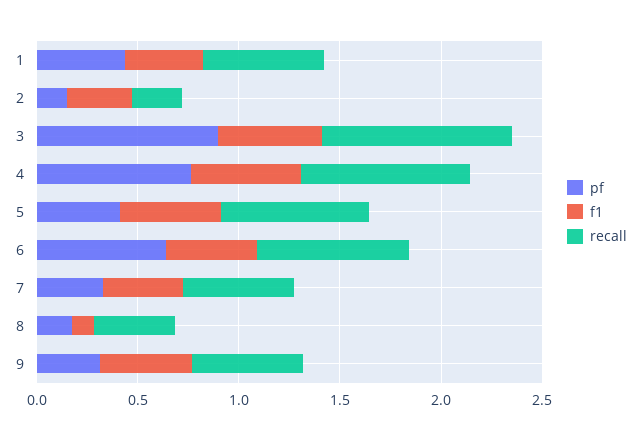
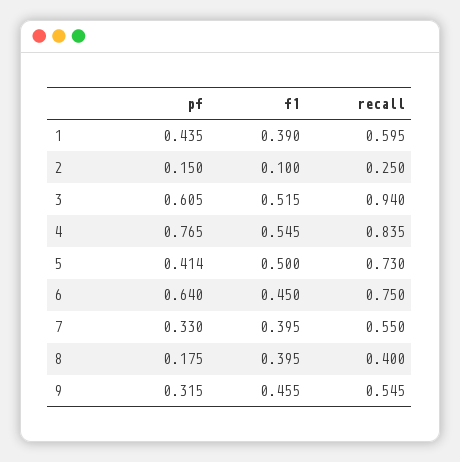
  {
    "pf": {
      "1": 0.435,
      "2": 0.15,
-     "3": 0.9,
+     "3": 0.605,
      "4": 0.765,
      "5": 0.414,
      "6": 0.64,
      "7": 0.33,
      "8": 0.175,
      "9": 0.315
    },
    "f1": {
      "1": 0.39,
-     "2": 0.3,
+     "2": 0.1,
      "3": 0.515,
      "4": 0.545,
      "5": 0.5,
      "6": 0.45,
      "7": 0.395,
-     "8": 0.1,
+     "8": 0.395,
      "9": 0.455
    },
    "recall": {
      "1": 0.595,
      "2": 0.25,
      "3": 0.94,
      "4": 0.835,
      "5": 0.73,
      "6": 0.75,
      "7": 0.55,
      "8": 0.4,
      "9": 0.545
    }
  }

